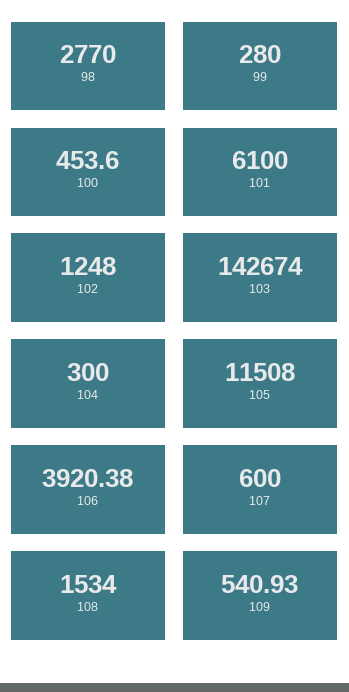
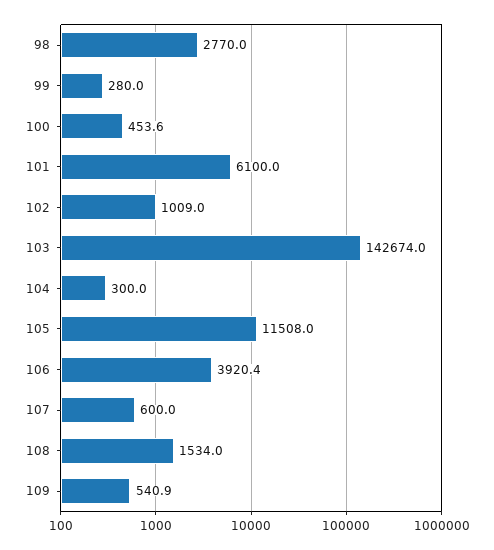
  {
    "98": 2770,
    "99": 280,
    "100": 453.6,
    "101": 6100,
-   "102": 1248,
+   "102": 1009,
    "103": 142674,
    "104": 300,
    "105": 11508,
    "106": 3920.38,
    "107": 600,
    "108": 1534,
    "109": 540.93
  }

